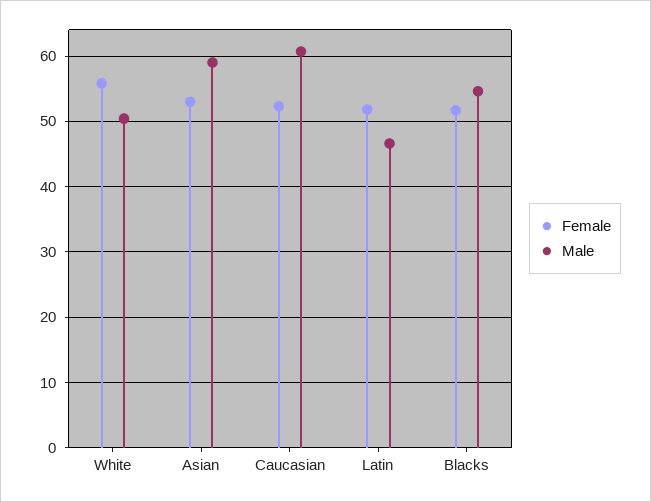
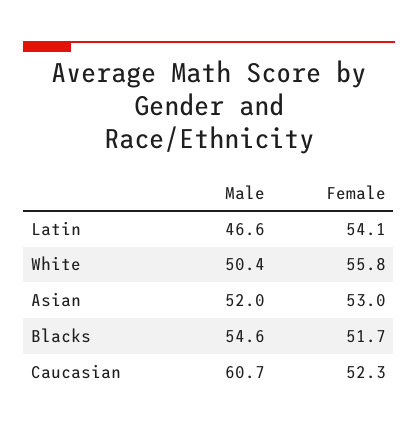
  {
    "Female": {
      "White": 55.8,
      "Asian": 53,
      "Caucasian": 52.3,
-     "Latin": 52,
+     "Latin": 54.1,
      "Blacks": 51.7
    },
    "Male": {
      "White": 50.4,
-     "Asian": 59,
+     "Asian": 52,
      "Caucasian": 60.7,
      "Latin": 46.6,
      "Blacks": 54.6
    }
  }

